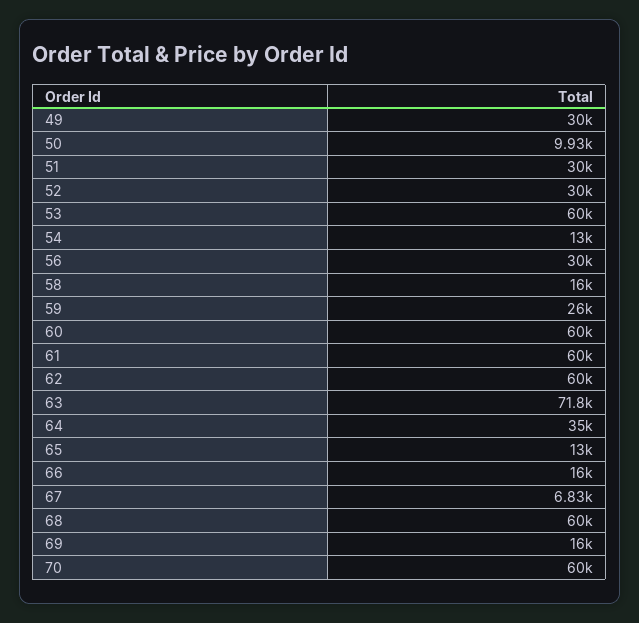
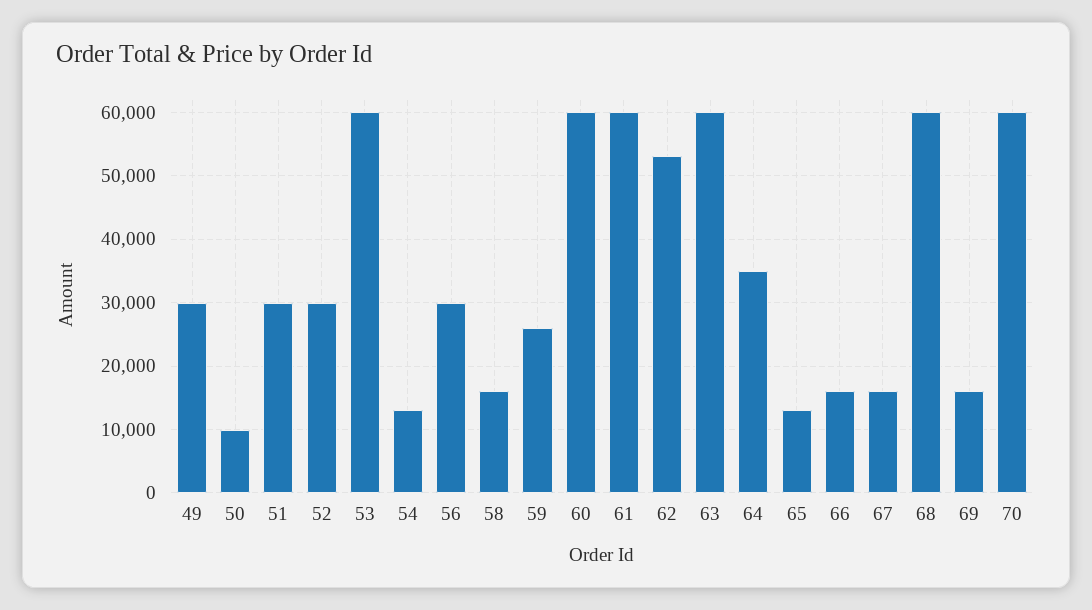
  {
    "49": 30000,
    "50": 9930,
    "51": 30000,
    "52": 30000,
    "53": 60000,
    "54": 13000,
    "56": 30000,
    "58": 16000,
    "59": 26000,
    "60": 60000,
    "61": 60000,
-   "62": 60000,
+   "62": 53000,
-   "63": 71800,
+   "63": 60000,
    "64": 35000,
    "65": 13000,
    "66": 16000,
-   "67": 6830,
+   "67": 16000,
    "68": 60000,
    "69": 16000,
    "70": 60000
  }

